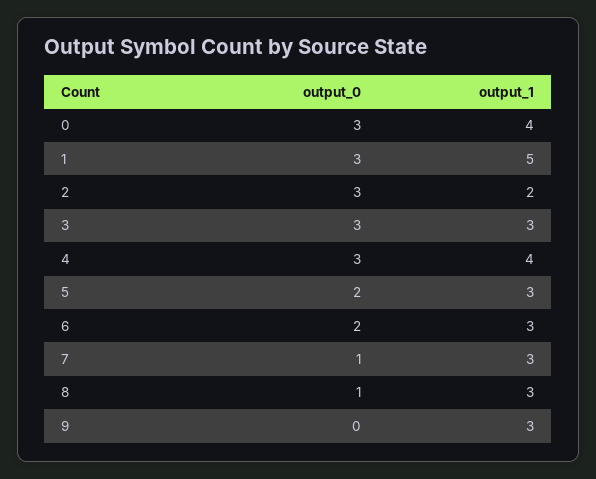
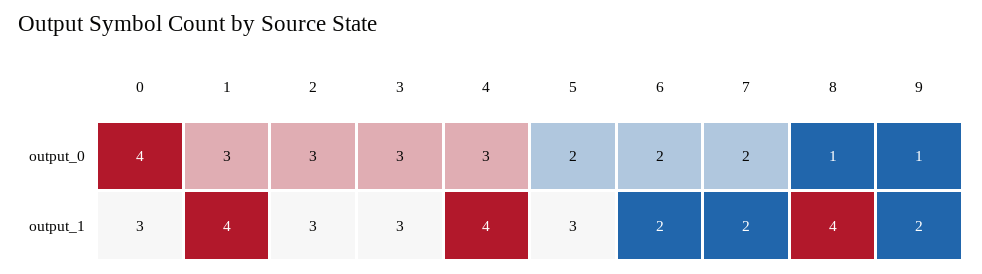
  {
    "output_0": {
-     "0": 3,
+     "0": 4,
      "1": 3,
      "2": 3,
      "3": 3,
      "4": 3,
      "5": 2,
      "6": 2,
-     "7": 1,
+     "7": 2,
      "8": 1,
-     "9": 0
+     "9": 1
    },
    "output_1": {
-     "0": 4,
+     "0": 3,
-     "1": 5,
+     "1": 4,
-     "2": 2,
+     "2": 3,
      "3": 3,
      "4": 4,
      "5": 3,
-     "6": 3,
+     "6": 2,
-     "7": 3,
+     "7": 2,
-     "8": 3,
+     "8": 4,
-     "9": 3
+     "9": 2
    }
  }

